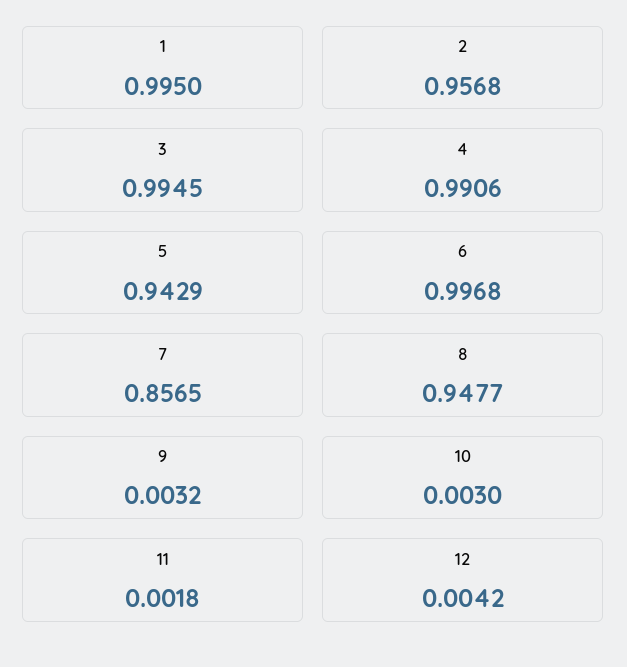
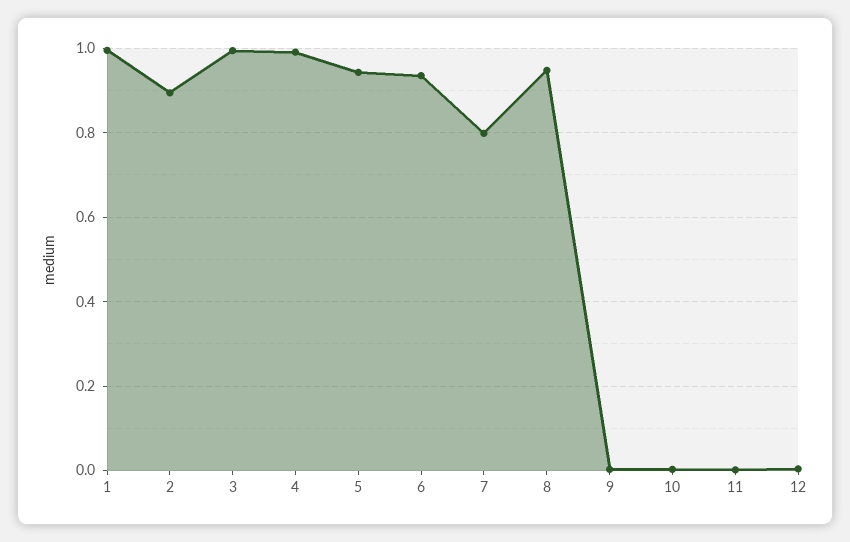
  {
    "1": 0.995,
-   "2": 0.9568,
+   "2": 0.9,
    "3": 0.9945,
    "4": 0.9906,
    "5": 0.9429,
-   "6": 0.9968,
+   "6": 0.94,
-   "7": 0.8565,
+   "7": 0.8,
    "8": 0.9477,
    "9": 0.0032,
    "10": 0.003,
    "11": 0.0018,
    "12": 0.0042
  }

